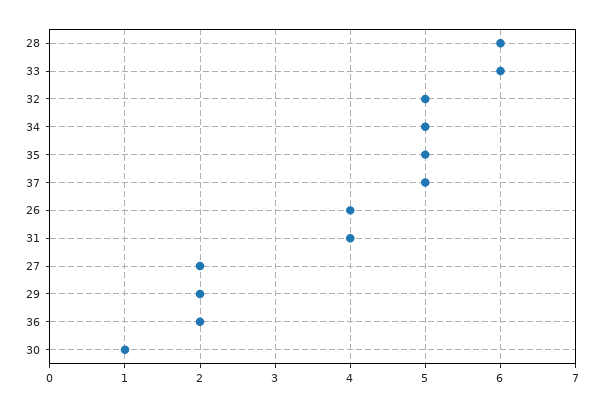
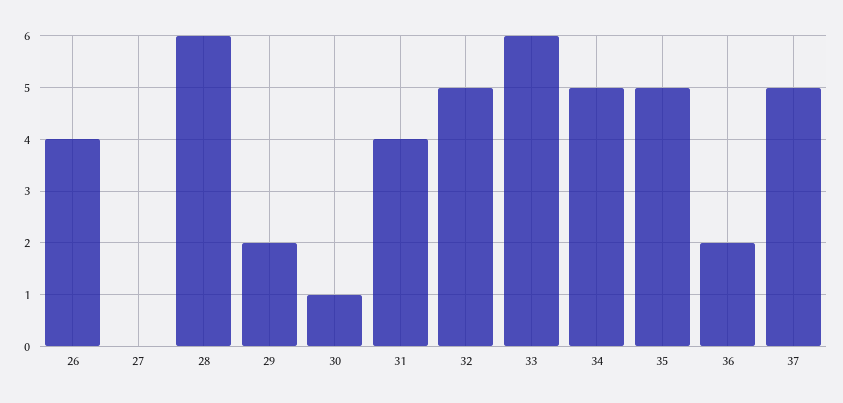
  {
    "28": 6,
    "33": 6,
    "32": 5,
    "34": 5,
    "35": 5,
    "37": 5,
    "26": 4,
    "31": 4,
-   "27": 2,
+   "27": 0,
    "29": 2,
    "36": 2,
    "30": 1
  }

